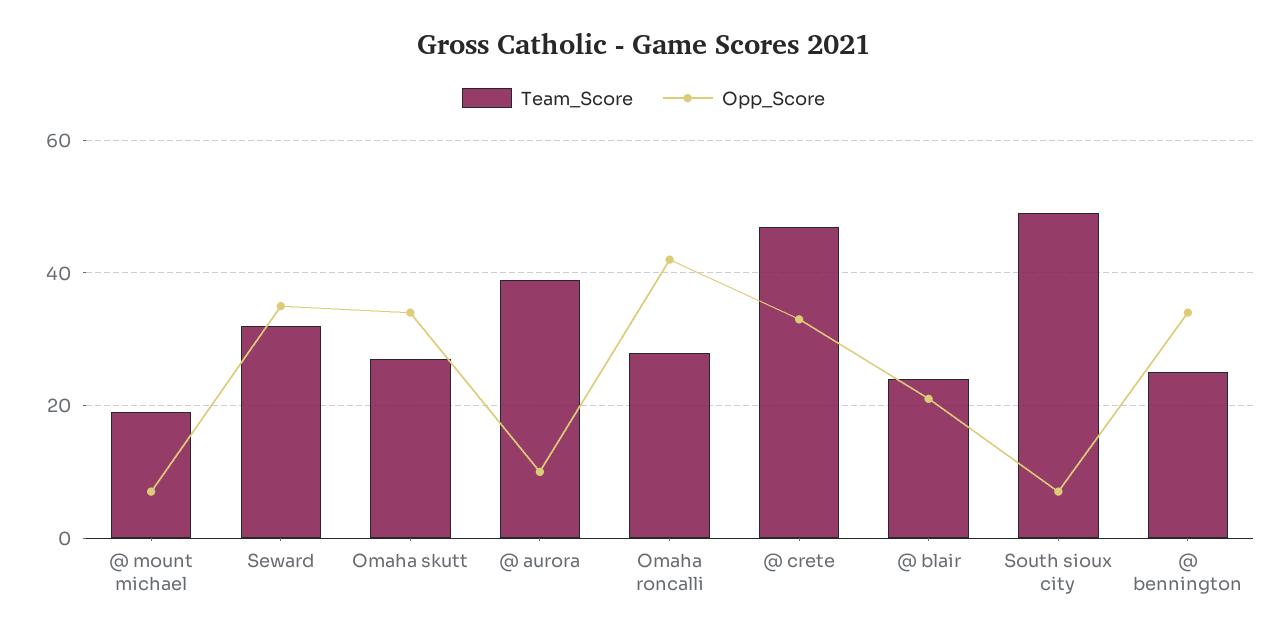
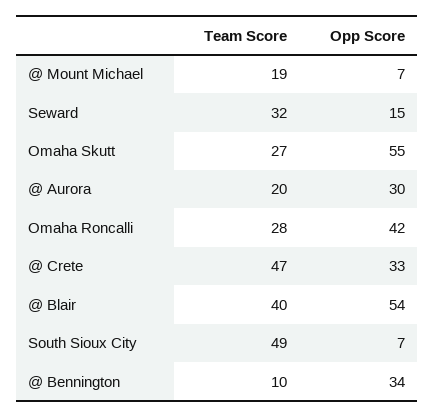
  {
    "Team_Score": {
      "@ mount michael": 19,
      "Seward": 32,
      "Omaha skutt": 27,
-     "@ aurora": 40,
+     "@ aurora": 20,
      "Omaha roncalli": 28,
      "@ crete": 47,
-     "@ blair": 25,
+     "@ blair": 40,
      "South sioux city": 49,
-     "@ bennington": 25
+     "@ bennington": 10
    },
    "Opp_Score": {
      "@ mount michael": 7,
-     "Seward": 35,
+     "Seward": 15,
-     "Omaha skutt": 35,
+     "Omaha skutt": 55,
-     "@ aurora": 10,
+     "@ aurora": 30,
      "Omaha roncalli": 42,
      "@ crete": 33,
-     "@ blair": 20,
+     "@ blair": 54,
      "South sioux city": 7,
      "@ bennington": 34
    }
  }

